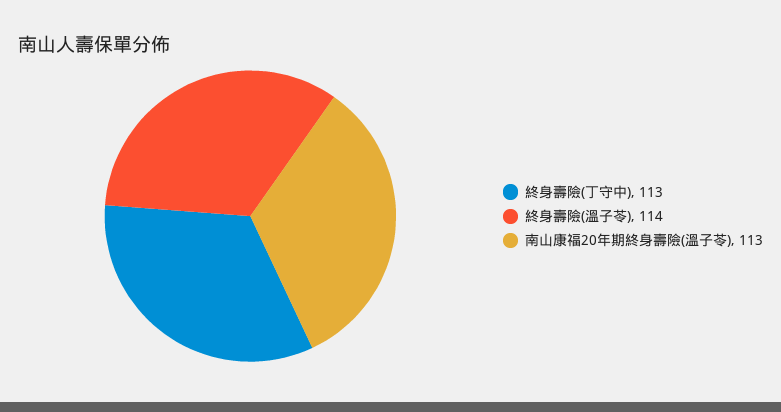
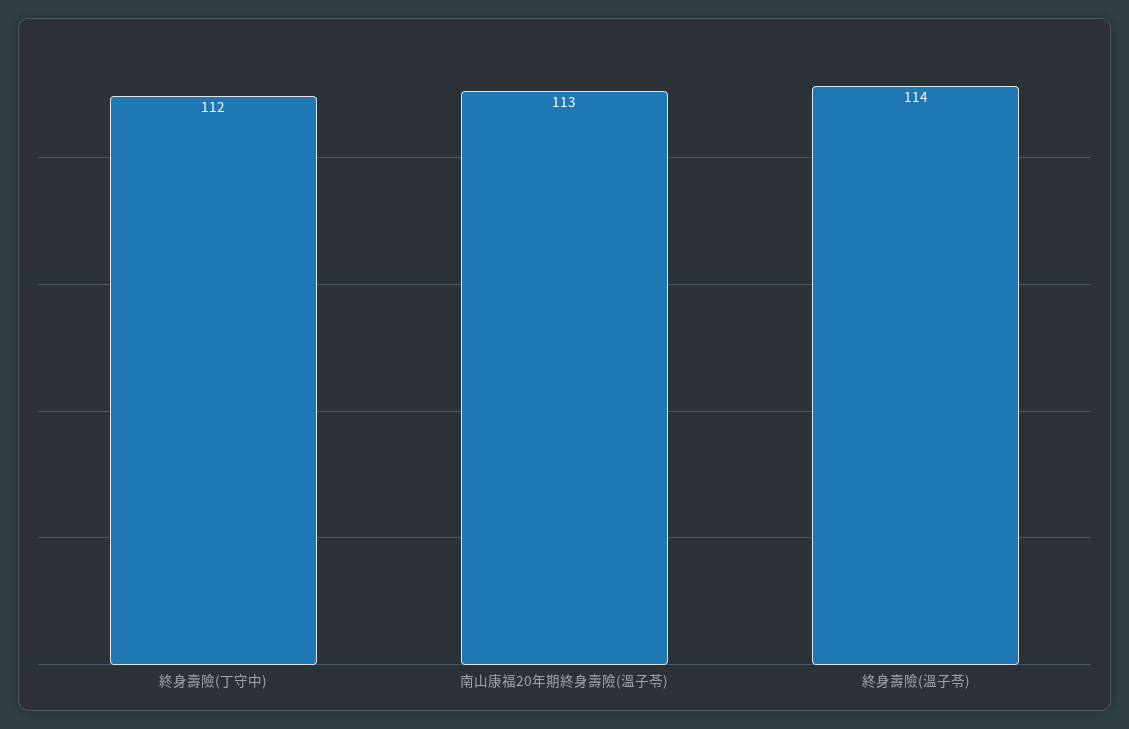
  {
-   "終身壽險(丁守中)": 113,
+   "終身壽險(丁守中)": 112,
    "終身壽險(溫子苓)": 114,
    "南山康福20年期終身壽險(溫子苓)": 113
  }

